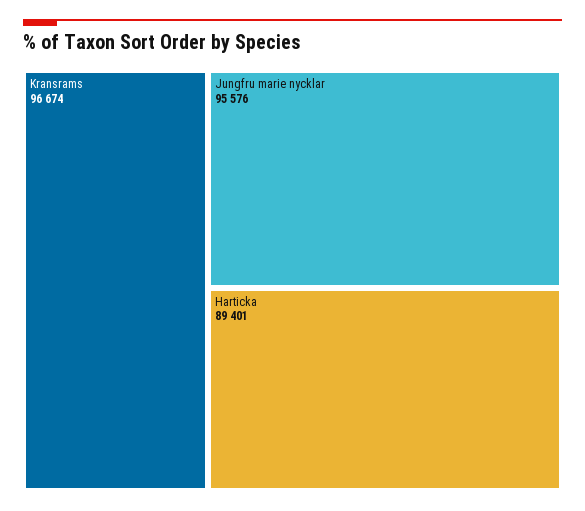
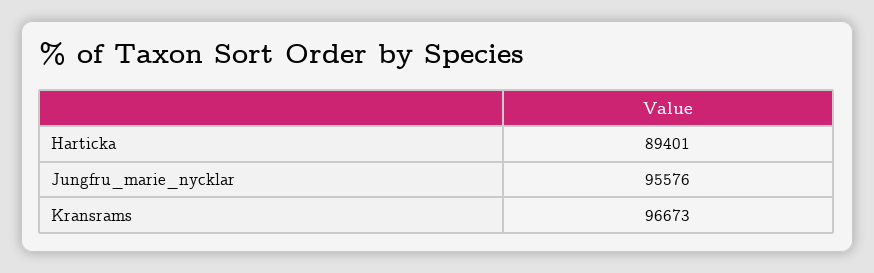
  {
-   "Kransrams": 96674,
+   "Kransrams": 96673,
    "Jungfru marie nycklar": 95576,
    "Harticka": 89401
  }

